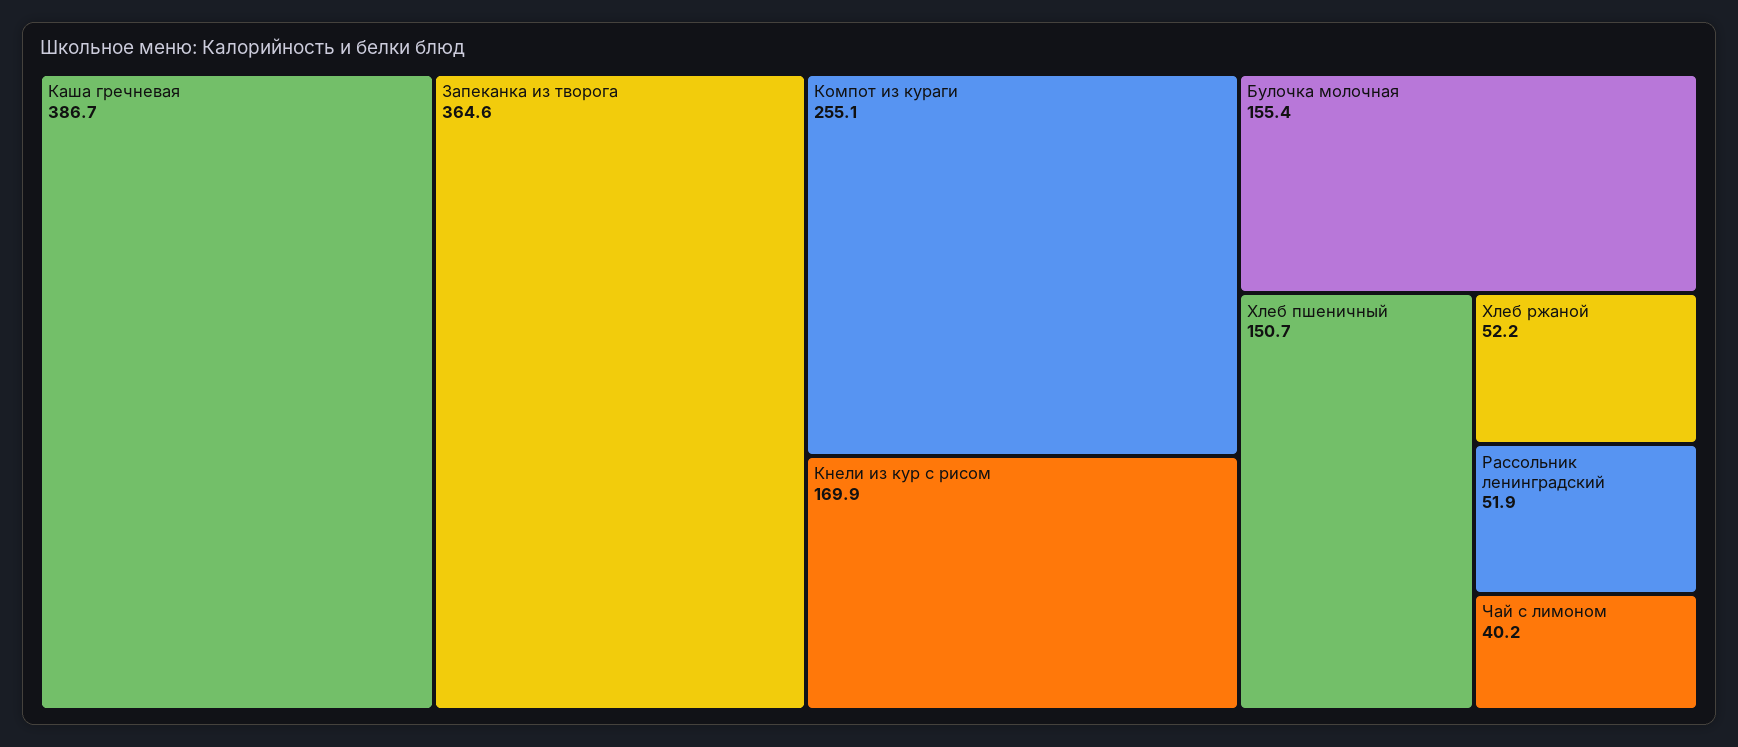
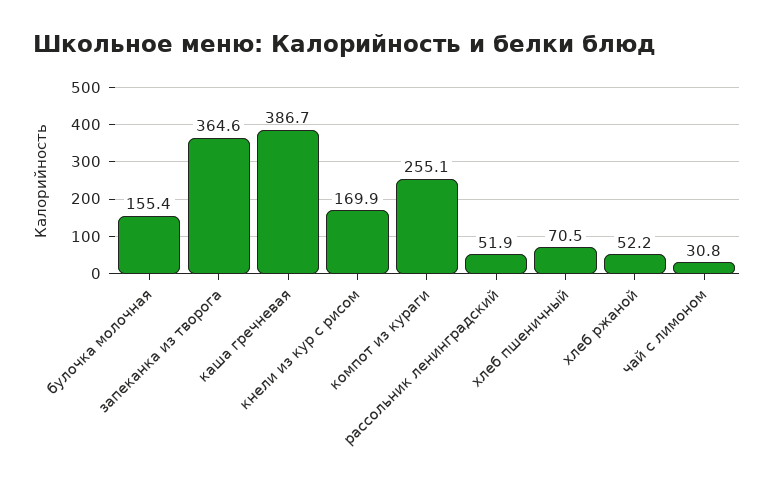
  {
    "Каша гречневая": 386.7,
    "Запеканка из творога": 364.6,
    "Компот из кураги": 255.1,
    "Кнели из кур с рисом": 169.9,
    "Булочка молочная": 155.4,
-   "Хлеб пшеничный": 150.7,
+   "Хлеб пшеничный": 70.5,
    "Хлеб ржаной": 52.2,
    "Рассольник ленинградский": 51.9,
-   "Чай с лимоном": 40.2
+   "Чай с лимоном": 30.8
  }

